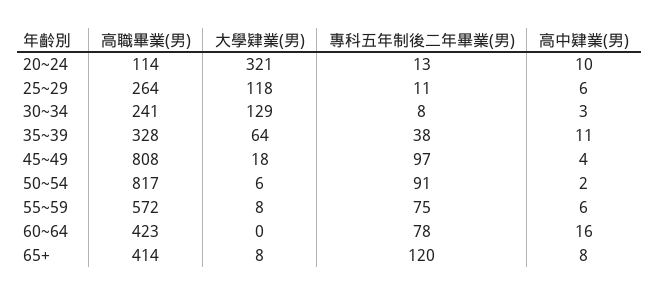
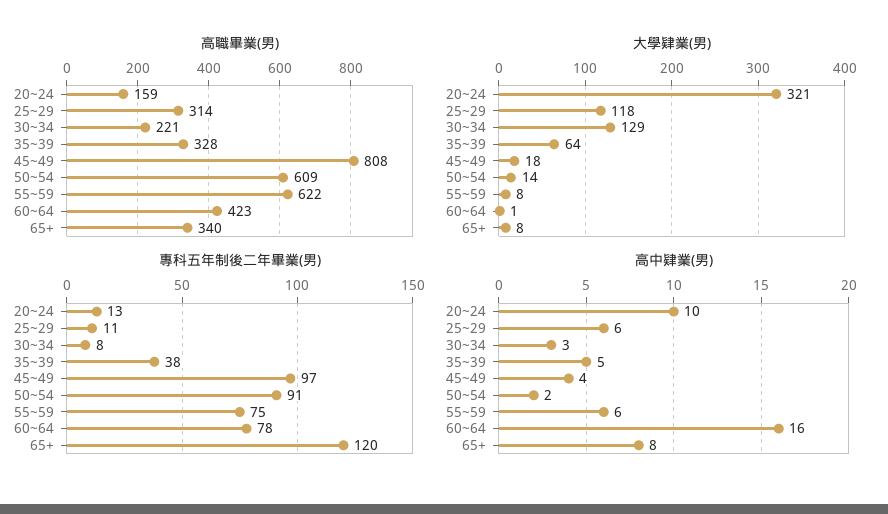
  {
    "高職畢業(男)": {
-     "20~24": 114,
+     "20~24": 159,
-     "25~29": 264,
+     "25~29": 314,
-     "30~34": 241,
+     "30~34": 221,
      "35~39": 328,
      "45~49": 808,
-     "50~54": 817,
+     "50~54": 609,
-     "55~59": 572,
+     "55~59": 622,
      "60~64": 423,
-     "65+": 414
+     "65+": 340
    },
    "大學肄業(男)": {
      "20~24": 321,
      "25~29": 118,
      "30~34": 129,
      "35~39": 64,
      "45~49": 18,
-     "50~54": 6,
+     "50~54": 14,
      "55~59": 8,
-     "60~64": 0,
+     "60~64": 1,
      "65+": 8
    },
    "專科五年制後二年畢業(男)": {
      "20~24": 13,
      "25~29": 11,
      "30~34": 8,
      "35~39": 38,
      "45~49": 97,
      "50~54": 91,
      "55~59": 75,
      "60~64": 78,
      "65+": 120
    },
    "高中肄業(男)": {
      "20~24": 10,
      "25~29": 6,
      "30~34": 3,
-     "35~39": 11,
+     "35~39": 5,
      "45~49": 4,
      "50~54": 2,
      "55~59": 6,
      "60~64": 16,
      "65+": 8
    }
  }

